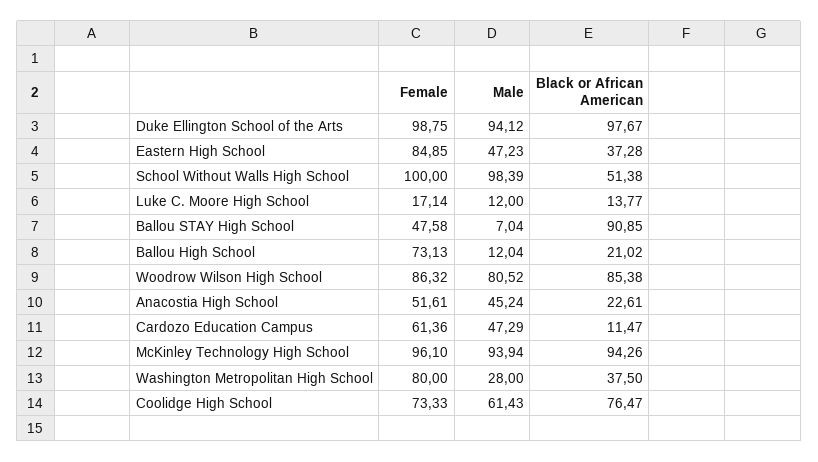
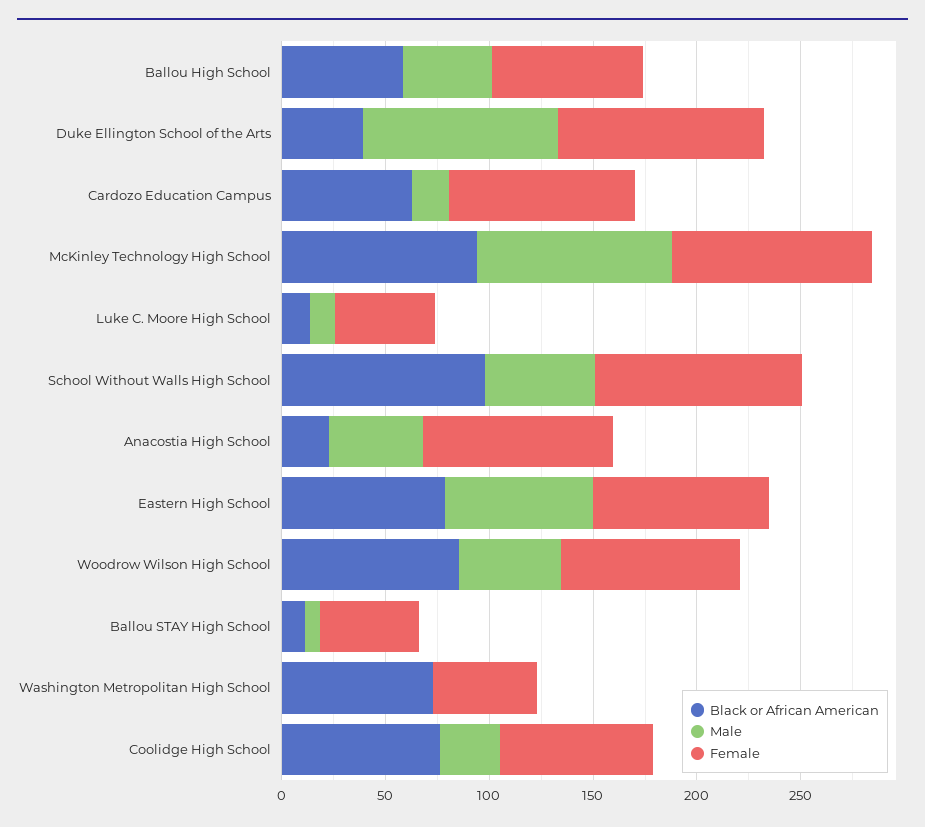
  {
    "Female": {
      "Duke Ellington School of the Arts": 98.75,
      "Eastern High School": 84.85,
      "School Without Walls High School": 100,
-     "Luke C. Moore High School": 17.14,
+     "Luke C. Moore High School": 50,
      "Ballou STAY High School": 47.58,
      "Ballou High School": 73.13,
      "Woodrow Wilson High School": 86.32,
-     "Anacostia High School": 51.61,
+     "Anacostia High School": 90,
-     "Cardozo Education Campus": 61.36,
+     "Cardozo Education Campus": 90,
      "McKinley Technology High School": 96.1,
-     "Washington Metropolitan High School": 80,
+     "Washington Metropolitan High School": 50,
      "Coolidge High School": 73.33
    },
    "Male": {
      "Duke Ellington School of the Arts": 94.12,
-     "Eastern High School": 47.23,
+     "Eastern High School": 70,
-     "School Without Walls High School": 98.39,
+     "School Without Walls High School": 50,
      "Luke C. Moore High School": 12,
      "Ballou STAY High School": 7.04,
-     "Ballou High School": 12.04,
+     "Ballou High School": 40,
-     "Woodrow Wilson High School": 80.52,
+     "Woodrow Wilson High School": 50,
      "Anacostia High School": 45.24,
-     "Cardozo Education Campus": 47.29,
+     "Cardozo Education Campus": 20,
      "McKinley Technology High School": 93.94,
-     "Washington Metropolitan High School": 28,
+     "Washington Metropolitan High School": 0,
-     "Coolidge High School": 61.43
+     "Coolidge High School": 30
    },
    "Black or African American": {
-     "Duke Ellington School of the Arts": 97.67,
+     "Duke Ellington School of the Arts": 40,
-     "Eastern High School": 37.28,
+     "Eastern High School": 80,
-     "School Without Walls High School": 51.38,
+     "School Without Walls High School": 100,
      "Luke C. Moore High School": 13.77,
-     "Ballou STAY High School": 90.85,
+     "Ballou STAY High School": 10,
-     "Ballou High School": 21.02,
+     "Ballou High School": 60,
      "Woodrow Wilson High School": 85.38,
      "Anacostia High School": 22.61,
-     "Cardozo Education Campus": 11.47,
+     "Cardozo Education Campus": 60,
      "McKinley Technology High School": 94.26,
-     "Washington Metropolitan High School": 37.5,
+     "Washington Metropolitan High School": 70,
      "Coolidge High School": 76.47
    }
  }

